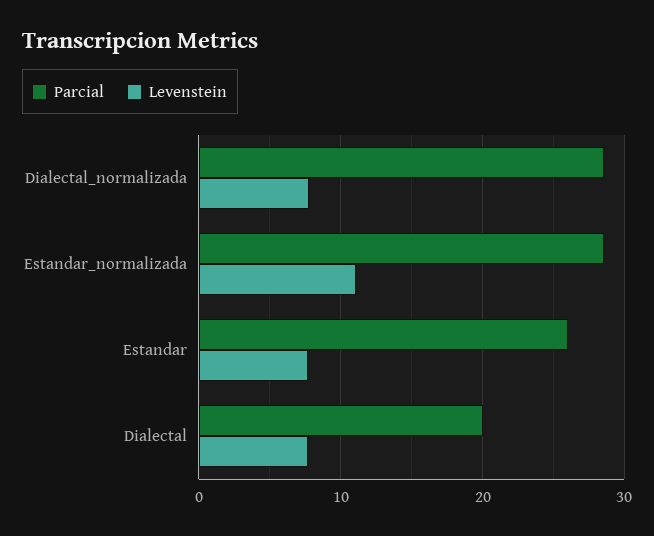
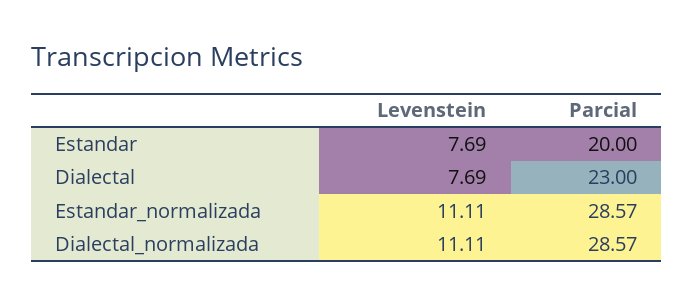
  {
    "Parcial": {
      "Dialectal_normalizada": 28.57,
      "Estandar_normalizada": 28.57,
-     "Estandar": 26,
+     "Estandar": 20,
-     "Dialectal": 20
+     "Dialectal": 23
    },
    "Levenstein": {
-     "Dialectal_normalizada": 8,
+     "Dialectal_normalizada": 11.11,
      "Estandar_normalizada": 11.11,
      "Estandar": 7.69,
      "Dialectal": 7.69
    }
  }

